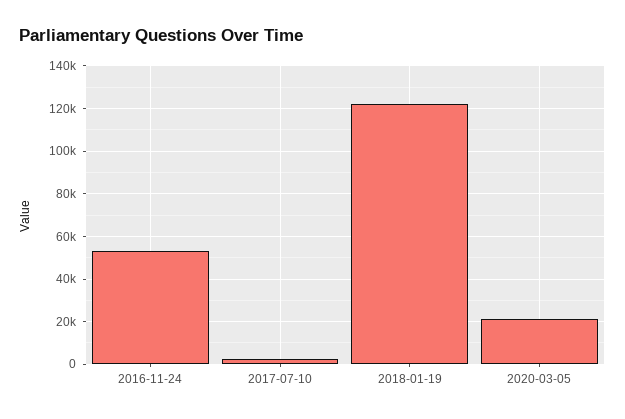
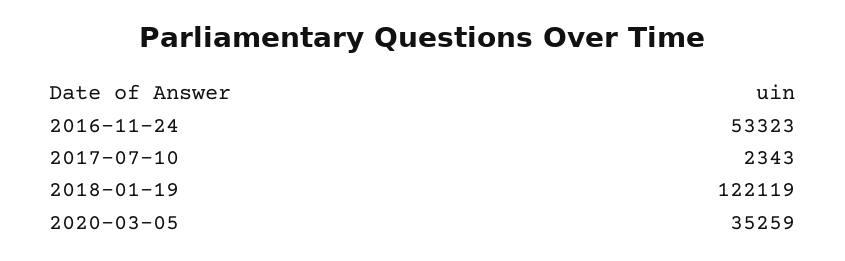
  {
    "2016-11-24": 53323,
    "2017-07-10": 2343,
    "2018-01-19": 122119,
-   "2020-03-05": 20000
+   "2020-03-05": 35259
  }

